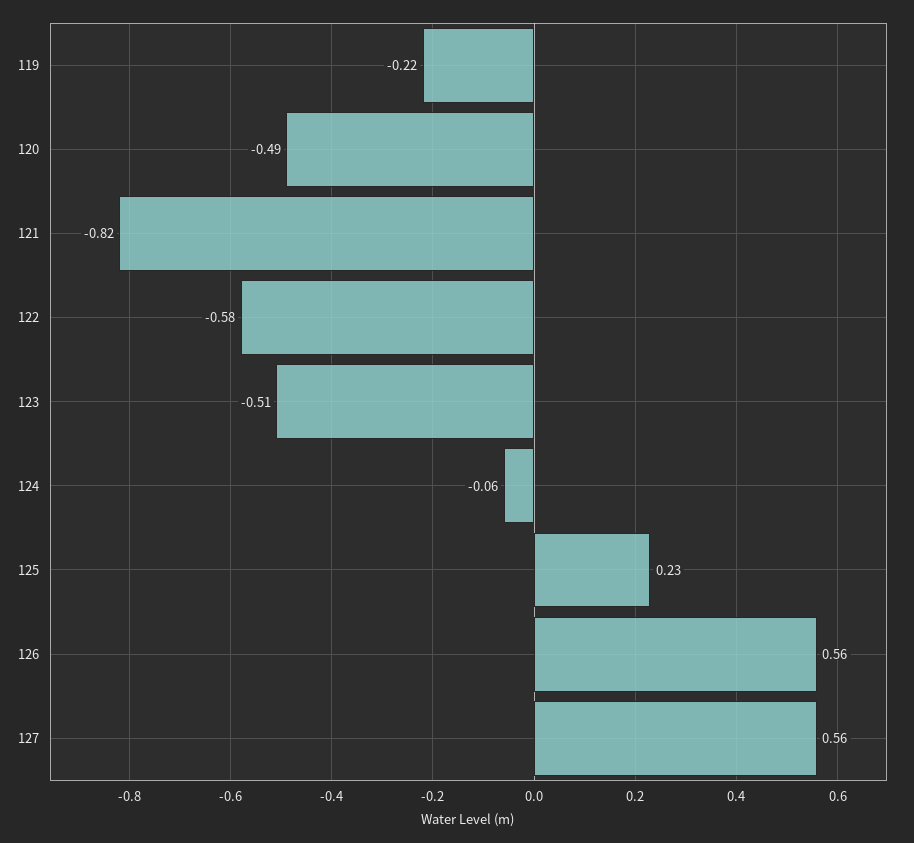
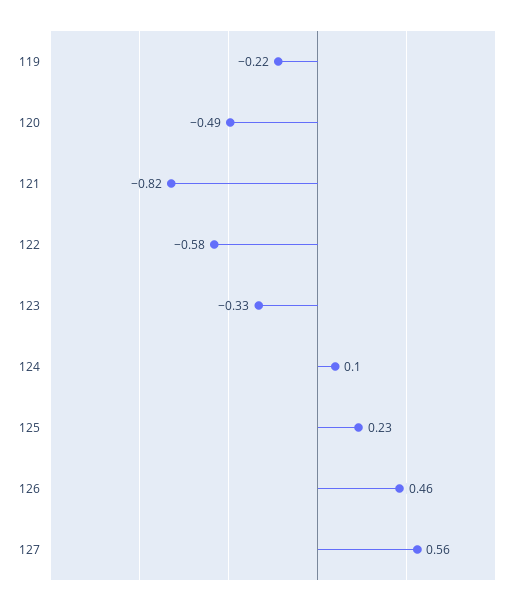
  {
    "119": -0.22,
    "120": -0.49,
    "121": -0.82,
    "122": -0.58,
-   "123": -0.51,
+   "123": -0.33,
-   "124": -0.06,
+   "124": 0.1,
    "125": 0.23,
-   "126": 0.56,
+   "126": 0.46,
    "127": 0.56
  }

